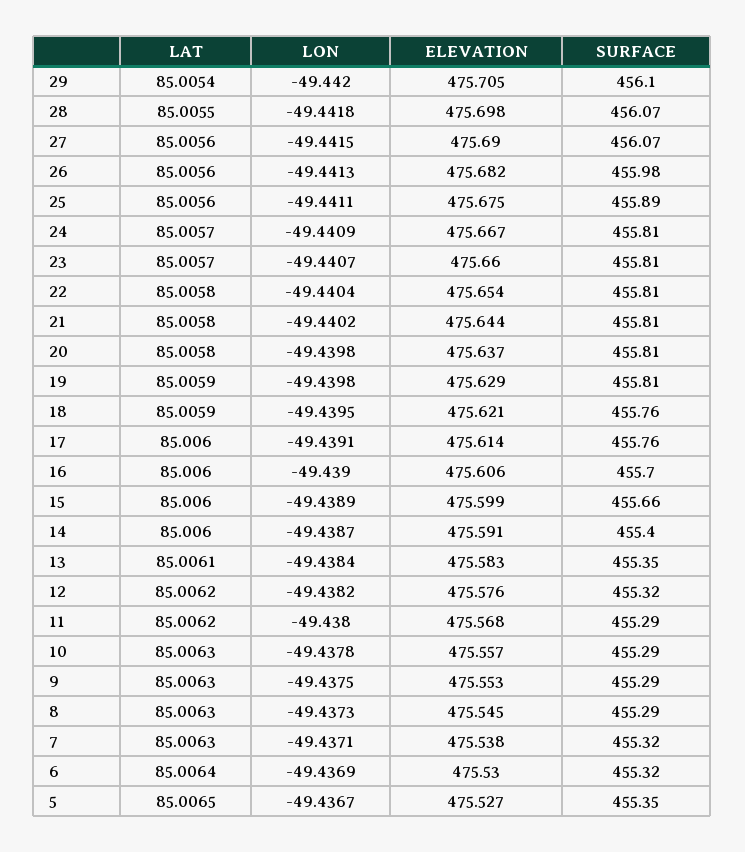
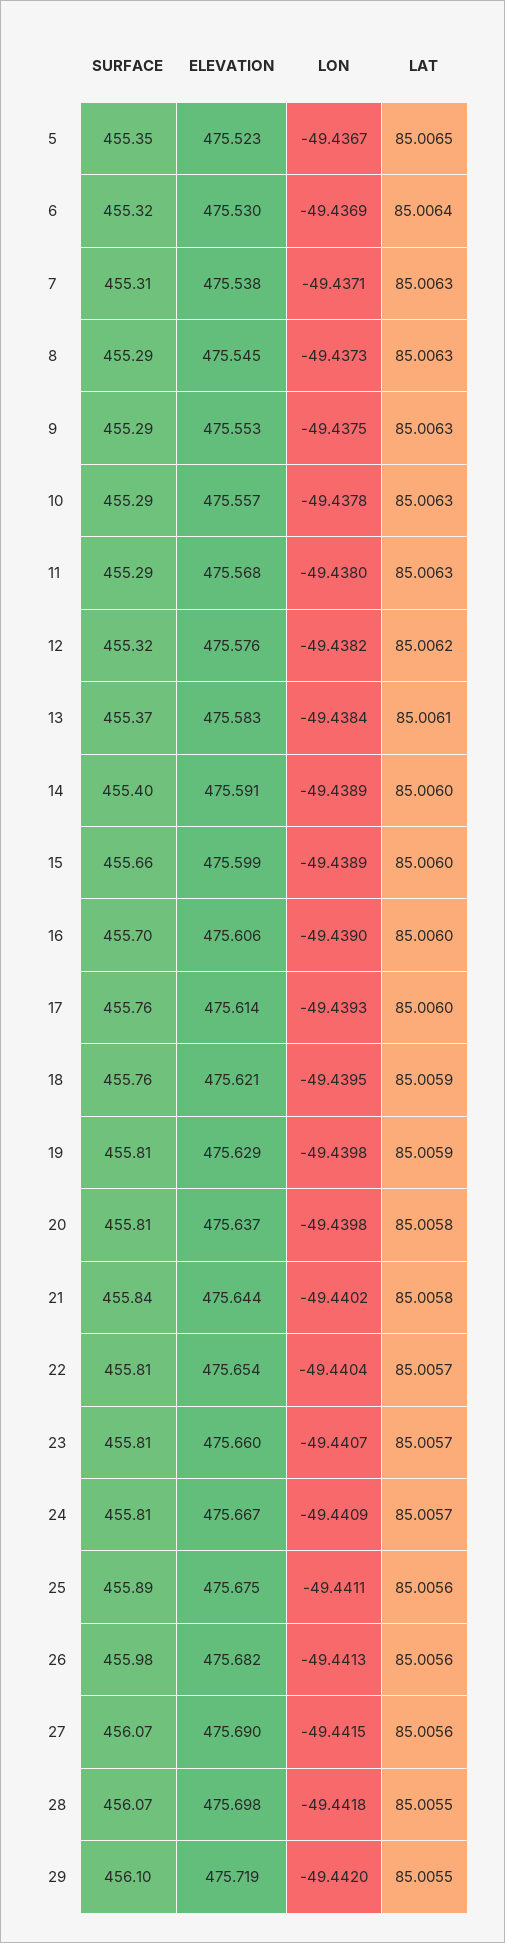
  {
    "LAT": {
-     "29": 85.0054,
+     "29": 85.0055,
      "28": 85.0055,
      "27": 85.0056,
      "26": 85.0056,
      "25": 85.0056,
      "24": 85.0057,
      "23": 85.0057,
-     "22": 85.0058,
+     "22": 85.0057,
      "21": 85.0058,
      "20": 85.0058,
      "19": 85.0059,
      "18": 85.0059,
      "17": 85.006,
      "16": 85.006,
      "15": 85.006,
      "14": 85.006,
      "13": 85.0061,
      "12": 85.0062,
-     "11": 85.0062,
+     "11": 85.0063,
      "10": 85.0063,
      "9": 85.0063,
      "8": 85.0063,
      "7": 85.0063,
      "6": 85.0064,
      "5": 85.0065
    },
    "LON": {
      "29": -49.442,
      "28": -49.4418,
      "27": -49.4415,
      "26": -49.4413,
      "25": -49.4411,
      "24": -49.4409,
      "23": -49.4407,
      "22": -49.4404,
      "21": -49.4402,
      "20": -49.4398,
      "19": -49.4398,
      "18": -49.4395,
-     "17": -49.4391,
+     "17": -49.4393,
      "16": -49.439,
      "15": -49.4389,
-     "14": -49.4387,
+     "14": -49.4389,
      "13": -49.4384,
      "12": -49.4382,
      "11": -49.438,
      "10": -49.4378,
      "9": -49.4375,
      "8": -49.4373,
      "7": -49.4371,
      "6": -49.4369,
      "5": -49.4367
    },
    "ELEVATION": {
-     "29": 475.705,
+     "29": 475.719,
      "28": 475.698,
      "27": 475.69,
      "26": 475.682,
      "25": 475.675,
      "24": 475.667,
      "23": 475.66,
      "22": 475.654,
      "21": 475.644,
      "20": 475.637,
      "19": 475.629,
      "18": 475.621,
      "17": 475.614,
      "16": 475.606,
      "15": 475.599,
      "14": 475.591,
      "13": 475.583,
      "12": 475.576,
      "11": 475.568,
      "10": 475.557,
      "9": 475.553,
      "8": 475.545,
      "7": 475.538,
      "6": 475.53,
-     "5": 475.527
+     "5": 475.523
    },
    "SURFACE": {
      "29": 456.1,
      "28": 456.07,
      "27": 456.07,
      "26": 455.98,
      "25": 455.89,
      "24": 455.81,
      "23": 455.81,
      "22": 455.81,
-     "21": 455.81,
+     "21": 455.84,
      "20": 455.81,
      "19": 455.81,
      "18": 455.76,
      "17": 455.76,
      "16": 455.7,
      "15": 455.66,
      "14": 455.4,
-     "13": 455.35,
+     "13": 455.37,
      "12": 455.32,
      "11": 455.29,
      "10": 455.29,
      "9": 455.29,
      "8": 455.29,
-     "7": 455.32,
+     "7": 455.31,
      "6": 455.32,
      "5": 455.35
    }
  }

